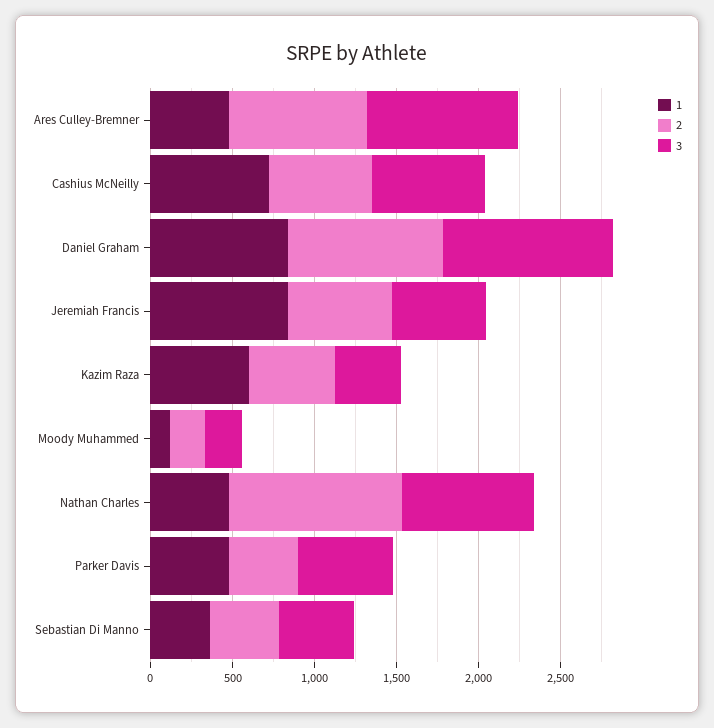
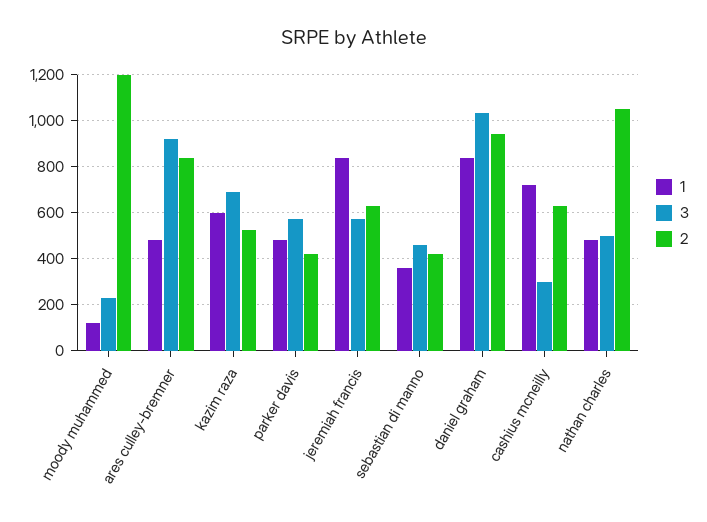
  {
    "1": {
      "Ares Culley-Bremner": 500,
      "Cashius McNeilly": 700,
      "Daniel Graham": 850,
      "Jeremiah Francis": 850,
      "Kazim Raza": 600,
      "Moody Muhammed": 100,
      "Nathan Charles": 500,
      "Parker Davis": 500,
      "Sebastian Di Manno": 350
    },
    "2": {
      "Ares Culley-Bremner": 850,
      "Cashius McNeilly": 650,
      "Daniel Graham": 950,
      "Jeremiah Francis": 650,
      "Kazim Raza": 550,
-     "Moody Muhammed": 200,
+     "Moody Muhammed": 1200,
      "Nathan Charles": 1050,
      "Parker Davis": 400,
      "Sebastian Di Manno": 400
    },
    "3": {
      "Ares Culley-Bremner": 900,
-     "Cashius McNeilly": 700,
+     "Cashius McNeilly": 300,
      "Daniel Graham": 1050,
      "Jeremiah Francis": 600,
-     "Kazim Raza": 400,
+     "Kazim Raza": 700,
      "Moody Muhammed": 250,
-     "Nathan Charles": 800,
+     "Nathan Charles": 500,
      "Parker Davis": 600,
      "Sebastian Di Manno": 450
    }
  }

